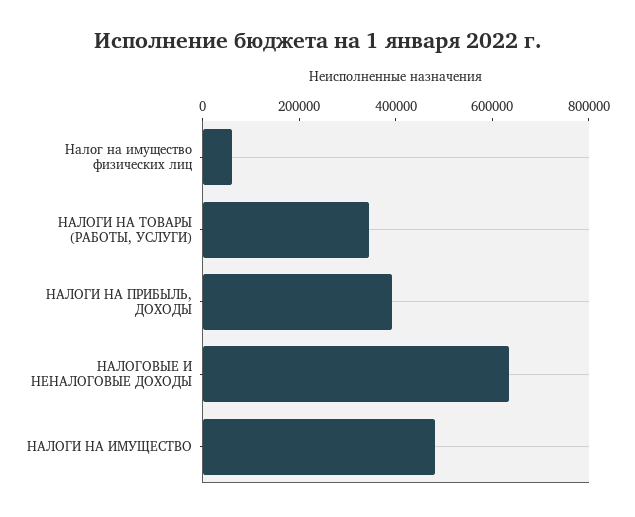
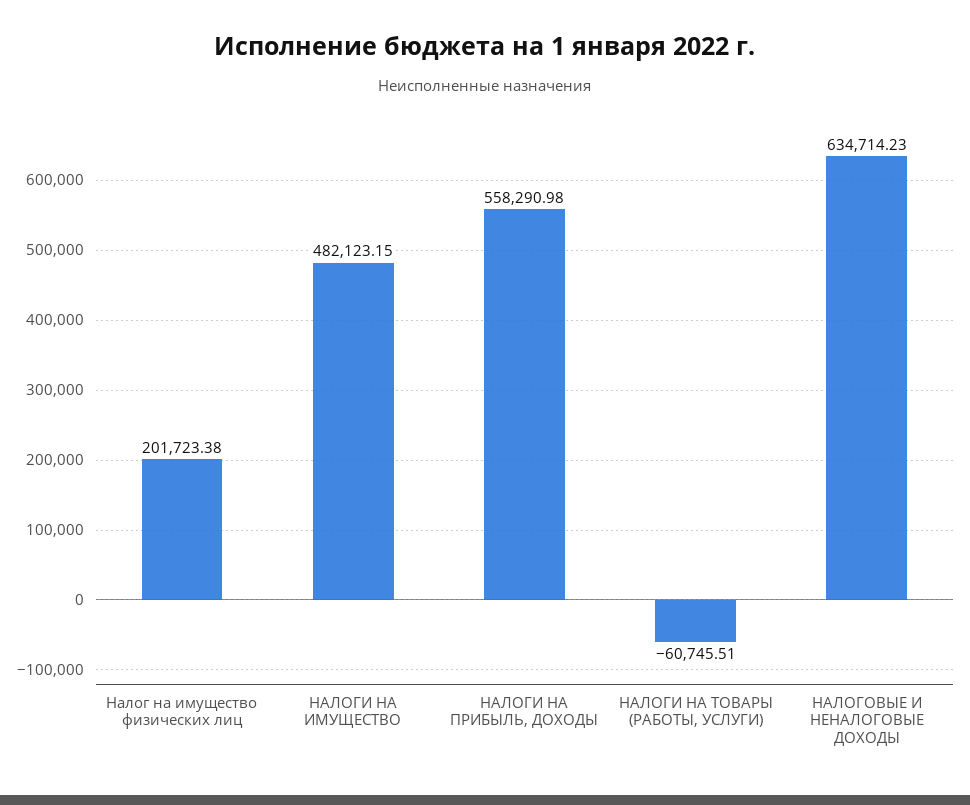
  {
-   "Налог на имущество физических лиц": 50000,
+   "Налог на имущество физических лиц": 201723.38,
-   "НАЛОГИ НА ТОВАРЫ (РАБОТЫ, УСЛУГИ)": 350000,
+   "НАЛОГИ НА ТОВАРЫ (РАБОТЫ, УСЛУГИ)": -60745.51,
-   "НАЛОГИ НА ПРИБЫЛЬ, ДОХОДЫ": 400000,
+   "НАЛОГИ НА ПРИБЫЛЬ, ДОХОДЫ": 558290.98,
    "НАЛОГОВЫЕ И НЕНАЛОГОВЫЕ ДОХОДЫ": 634714.23,
    "НАЛОГИ НА ИМУЩЕСТВО": 482123.15
  }

